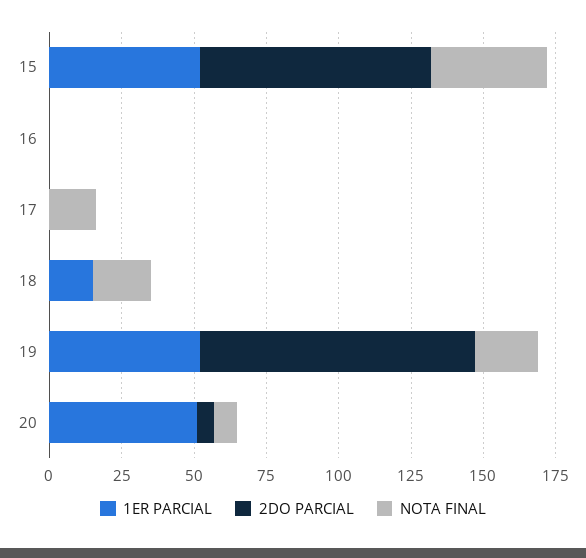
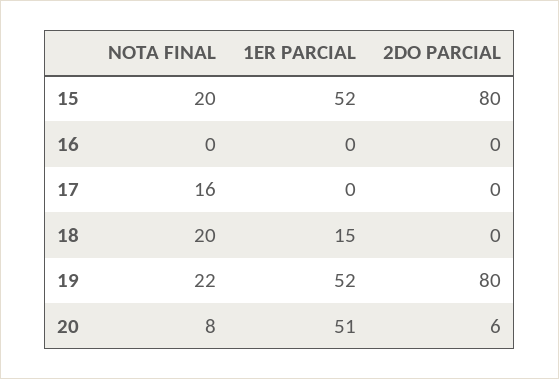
  {
    "1ER PARCIAL": {
      "15": 52,
      "16": 0,
      "17": 0,
      "18": 15,
      "19": 52,
      "20": 51
    },
    "2DO PARCIAL": {
      "15": 80,
      "16": 0,
      "17": 0,
      "18": 0,
-     "19": 95,
+     "19": 80,
      "20": 6
    },
    "NOTA FINAL": {
-     "15": 40,
+     "15": 20,
      "16": 0,
      "17": 16,
      "18": 20,
      "19": 22,
      "20": 8
    }
  }

